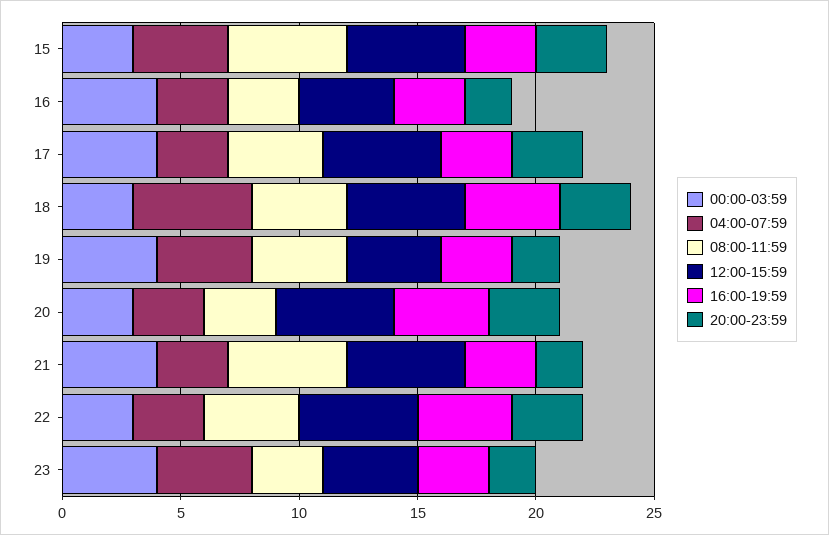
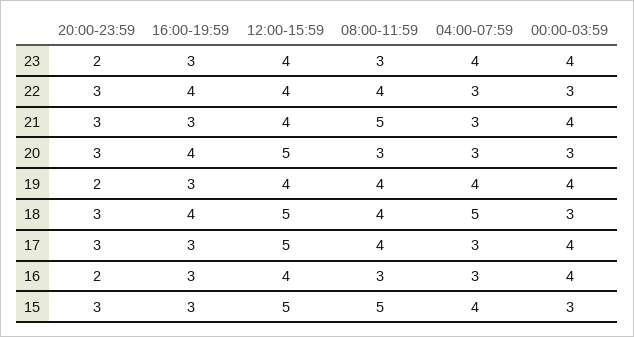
  {
    "00:00-03:59": {
      "15": 3,
      "16": 4,
      "17": 4,
      "18": 3,
      "19": 4,
      "20": 3,
      "21": 4,
      "22": 3,
      "23": 4
    },
    "04:00-07:59": {
      "15": 4,
      "16": 3,
      "17": 3,
      "18": 5,
      "19": 4,
      "20": 3,
      "21": 3,
      "22": 3,
      "23": 4
    },
    "08:00-11:59": {
      "15": 5,
      "16": 3,
      "17": 4,
      "18": 4,
      "19": 4,
      "20": 3,
      "21": 5,
      "22": 4,
      "23": 3
    },
    "12:00-15:59": {
      "15": 5,
      "16": 4,
      "17": 5,
      "18": 5,
      "19": 4,
      "20": 5,
-     "21": 5,
+     "21": 4,
-     "22": 5,
+     "22": 4,
      "23": 4
    },
    "16:00-19:59": {
      "15": 3,
      "16": 3,
      "17": 3,
      "18": 4,
      "19": 3,
      "20": 4,
      "21": 3,
      "22": 4,
      "23": 3
    },
    "20:00-23:59": {
      "15": 3,
      "16": 2,
      "17": 3,
      "18": 3,
      "19": 2,
      "20": 3,
-     "21": 2,
+     "21": 3,
      "22": 3,
      "23": 2
    }
  }

